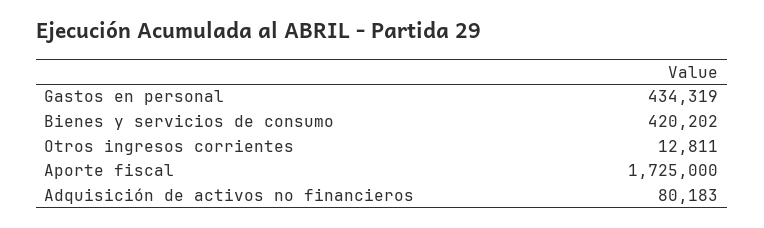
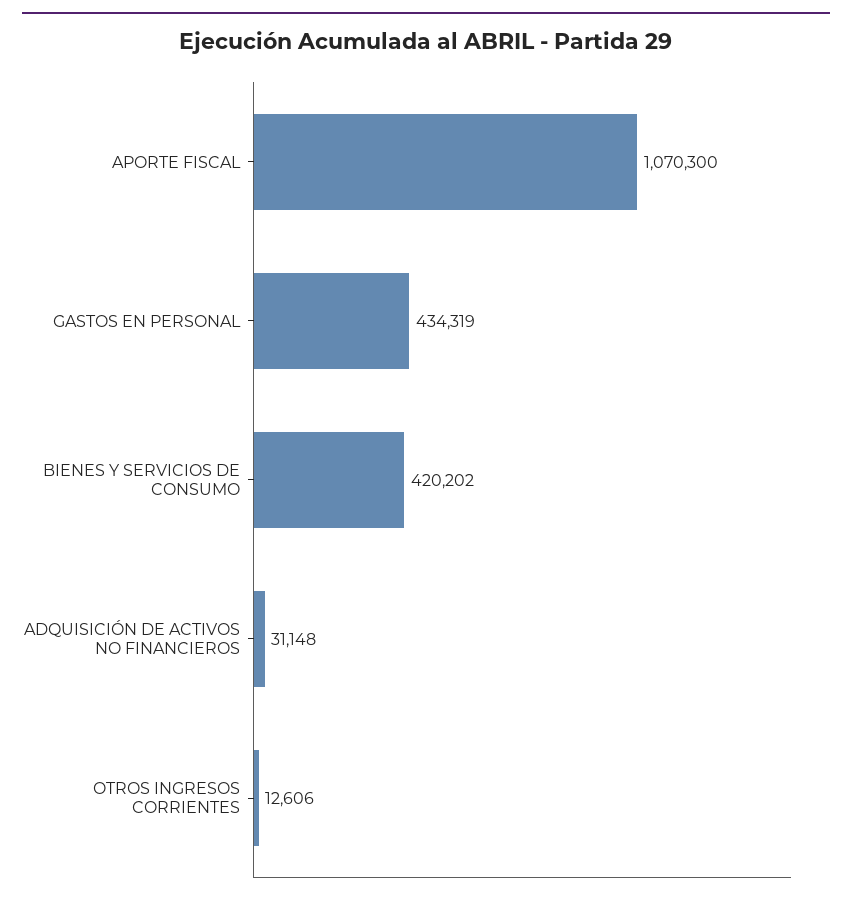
  {
    "Gastos en personal": 434319,
    "Bienes y servicios de consumo": 420202,
-   "Otros ingresos corrientes": 12811,
+   "Otros ingresos corrientes": 12606,
-   "Aporte fiscal": 1725000,
+   "Aporte fiscal": 1070300,
-   "Adquisición de activos no financieros": 80183
+   "Adquisición de activos no financieros": 31148
  }

